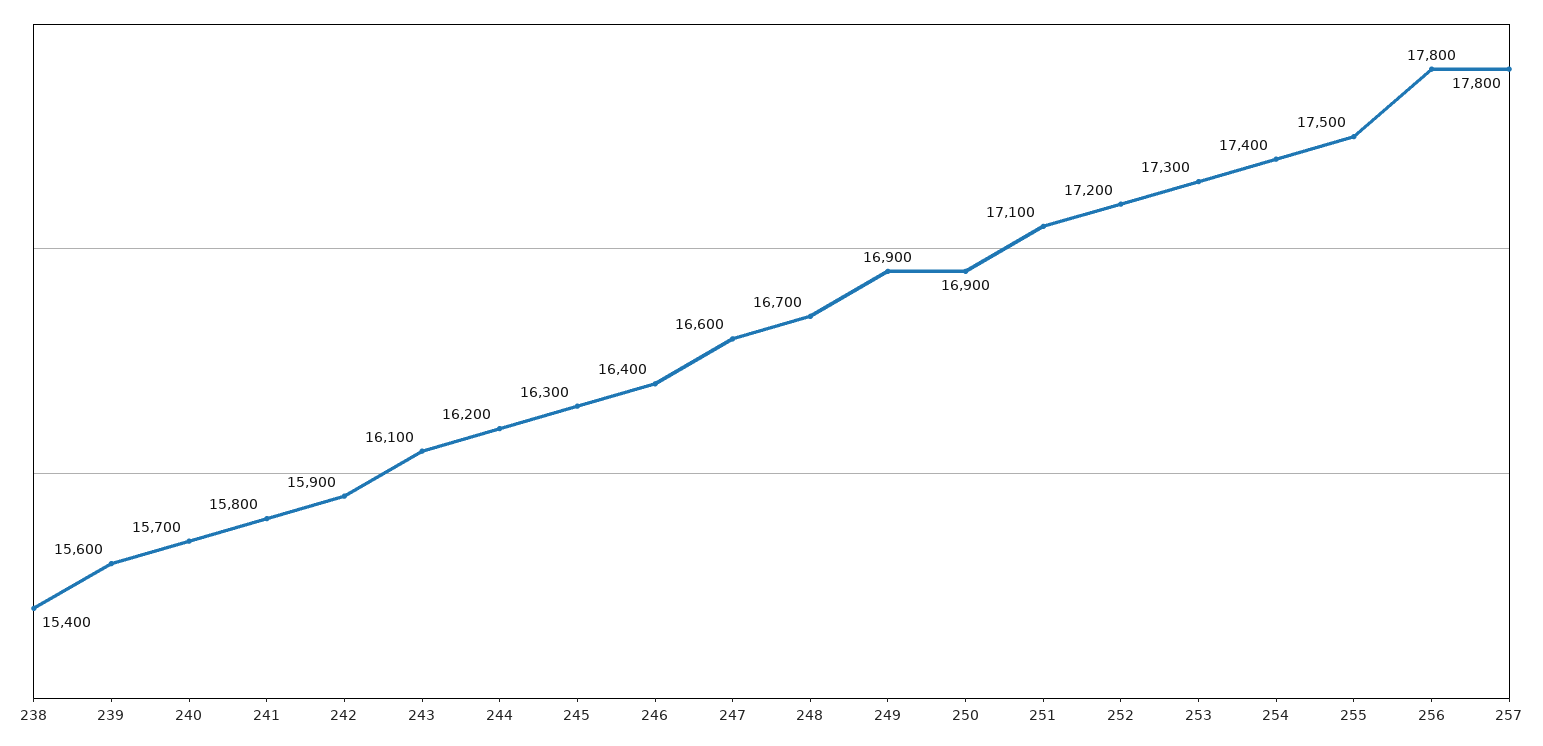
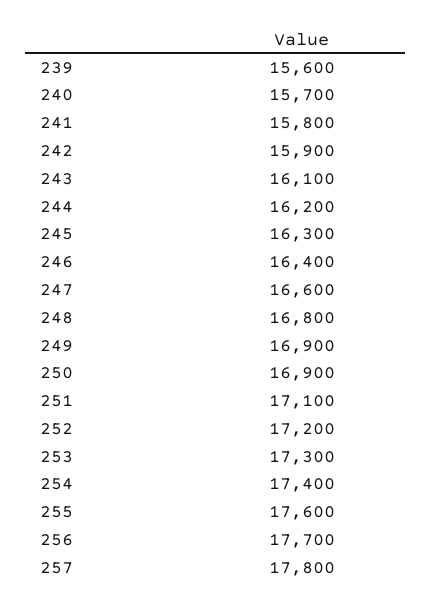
  {
-   "238": 15400,
    "239": 15600,
    "240": 15700,
    "241": 15800,
    "242": 15900,
    "243": 16100,
    "244": 16200,
    "245": 16300,
    "246": 16400,
    "247": 16600,
-   "248": 16700,
+   "248": 16800,
    "249": 16900,
    "250": 16900,
    "251": 17100,
    "252": 17200,
    "253": 17300,
    "254": 17400,
-   "255": 17500,
+   "255": 17600,
-   "256": 17800,
+   "256": 17700,
    "257": 17800
  }

